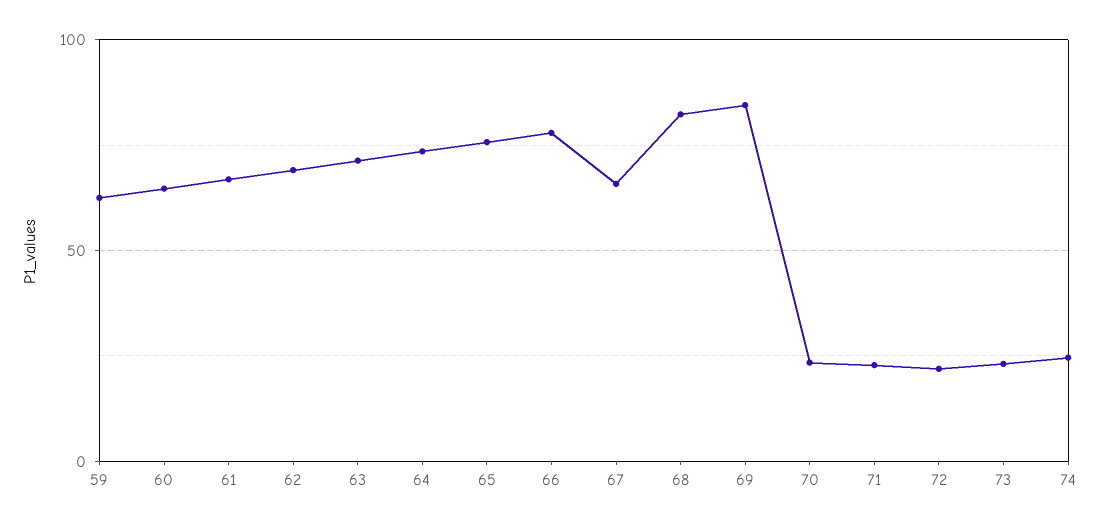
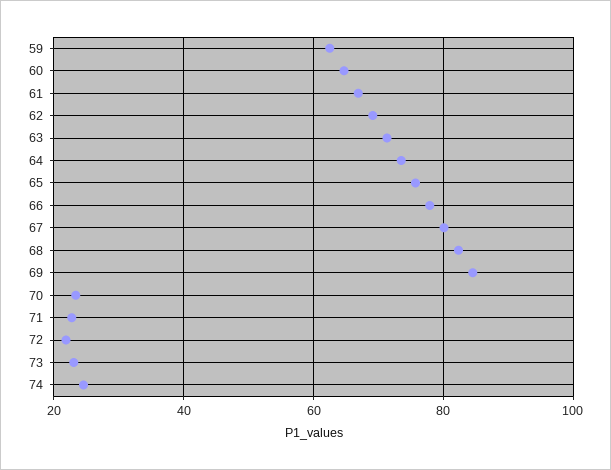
  {
    "59": 62,
    "60": 64,
    "61": 66,
    "62": 70,
    "63": 72,
    "64": 74,
    "65": 76,
    "66": 78,
-   "67": 65,
+   "67": 80,
    "68": 82,
    "69": 84,
    "70": 24,
    "71": 22,
    "72": 22,
    "73": 24,
    "74": 24
  }

